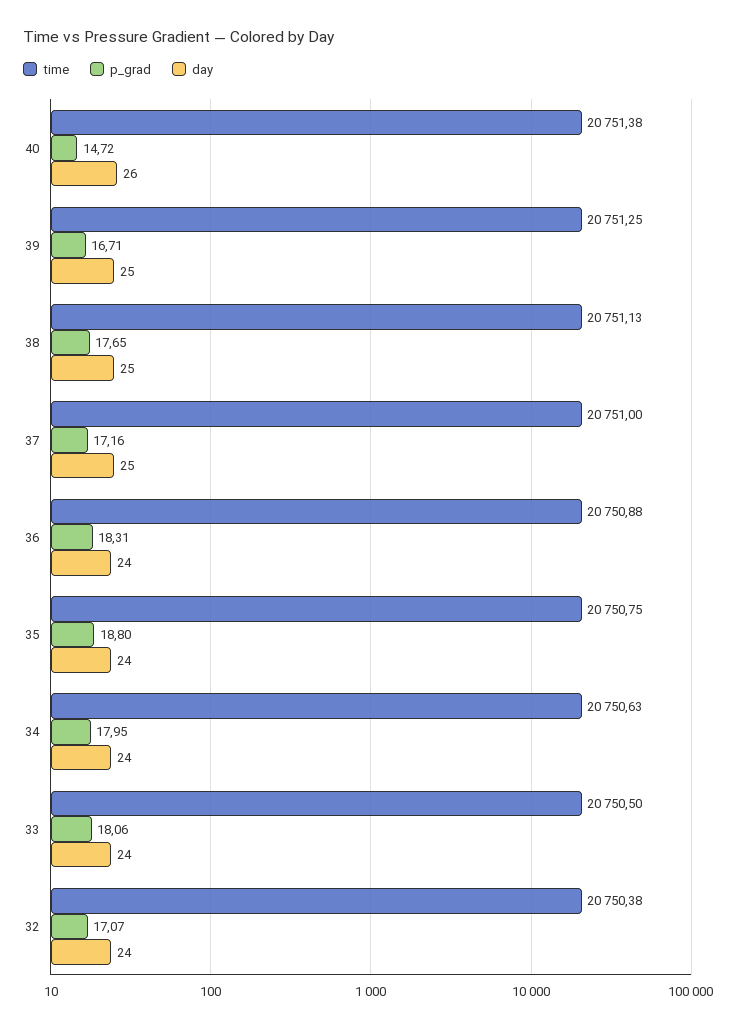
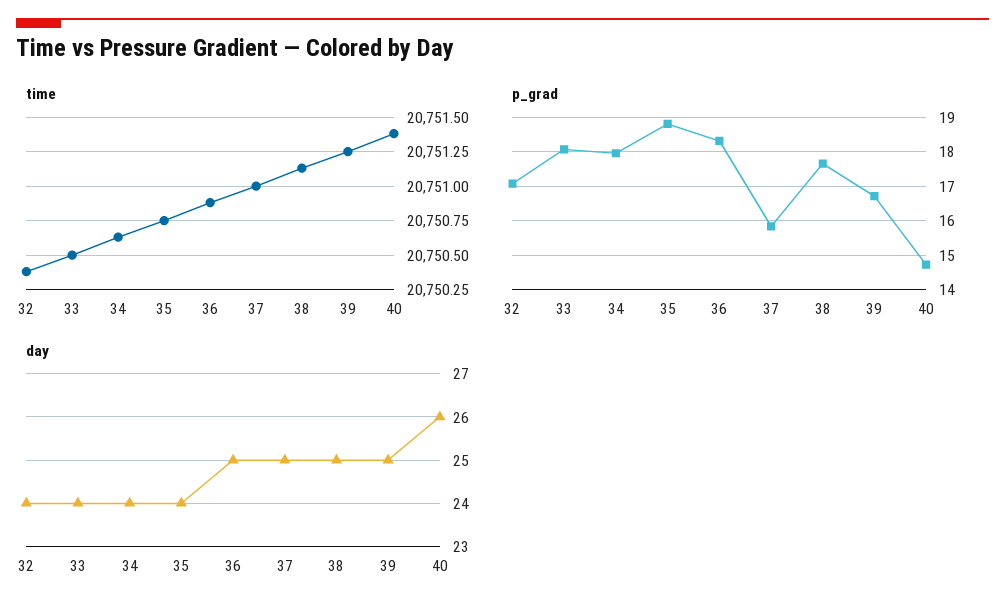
  {
    "time": {
      "40": 20751.38,
      "39": 20751.25,
      "38": 20751.13,
      "37": 20751,
      "36": 20750.88,
      "35": 20750.75,
      "34": 20750.63,
      "33": 20750.5,
      "32": 20750.38
    },
    "p_grad": {
      "40": 14.72,
      "39": 16.71,
      "38": 17.65,
-     "37": 17.16,
+     "37": 15.8,
      "36": 18.31,
      "35": 18.8,
      "34": 17.95,
      "33": 18.06,
      "32": 17.07
    },
    "day": {
      "40": 26,
      "39": 25,
      "38": 25,
      "37": 25,
-     "36": 24,
+     "36": 25,
      "35": 24,
      "34": 24,
      "33": 24,
      "32": 24
    }
  }

